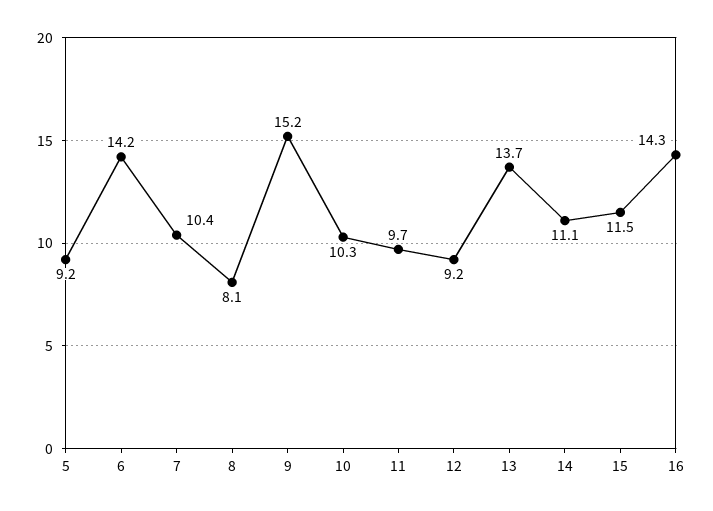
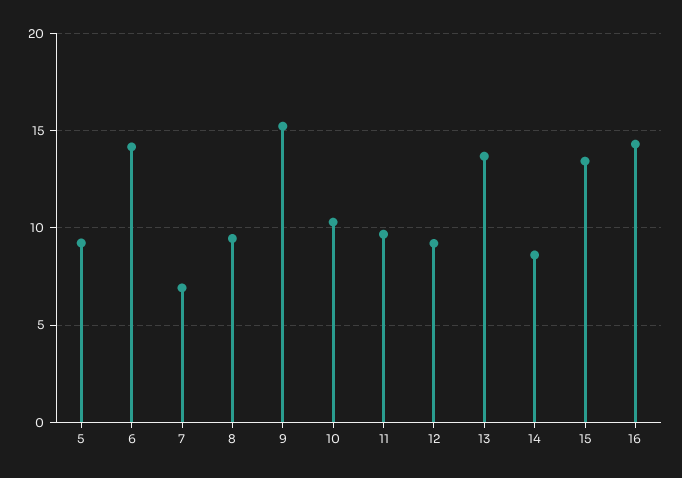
  {
    "5": 9.2,
    "6": 14.2,
-   "7": 10.4,
+   "7": 7,
-   "8": 8.1,
+   "8": 9.5,
    "9": 15.2,
    "10": 10.3,
    "11": 9.7,
    "12": 9.2,
    "13": 13.7,
-   "14": 11.1,
+   "14": 8.5,
-   "15": 11.5,
+   "15": 13.5,
    "16": 14.3
  }

